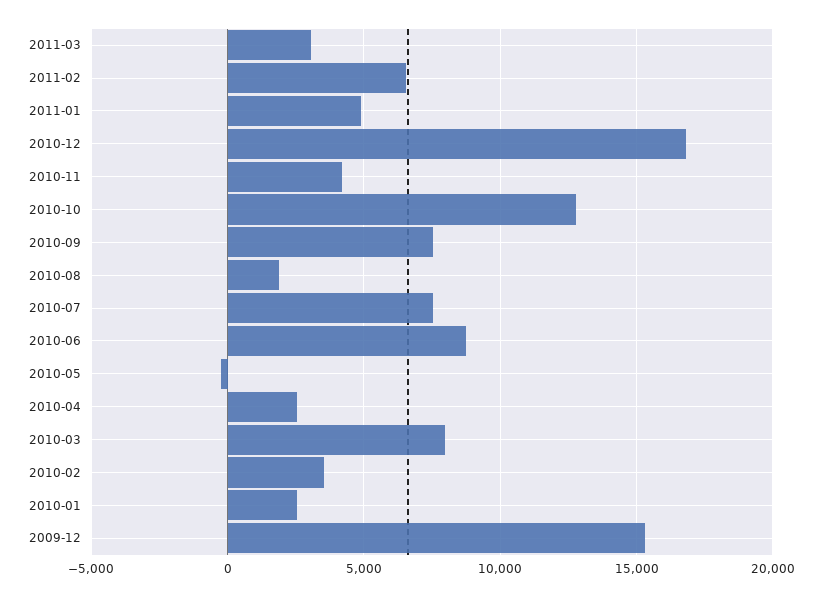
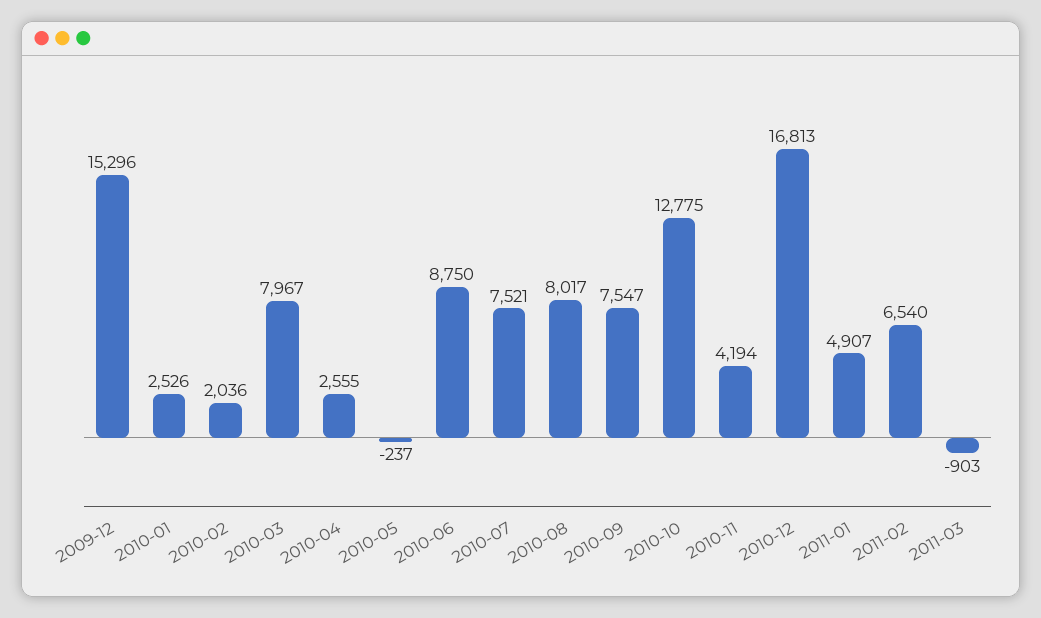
  {
-   "2011-03": 3000,
+   "2011-03": -903,
    "2011-02": 6540,
    "2011-01": 4907,
    "2010-12": 16813,
    "2010-11": 4194,
    "2010-10": 12775,
    "2010-09": 7547,
-   "2010-08": 2000,
+   "2010-08": 8017,
    "2010-07": 7521,
    "2010-06": 8750,
    "2010-05": -237,
    "2010-04": 2555,
    "2010-03": 7967,
-   "2010-02": 3500,
+   "2010-02": 2036,
    "2010-01": 2526,
    "2009-12": 15296
  }

